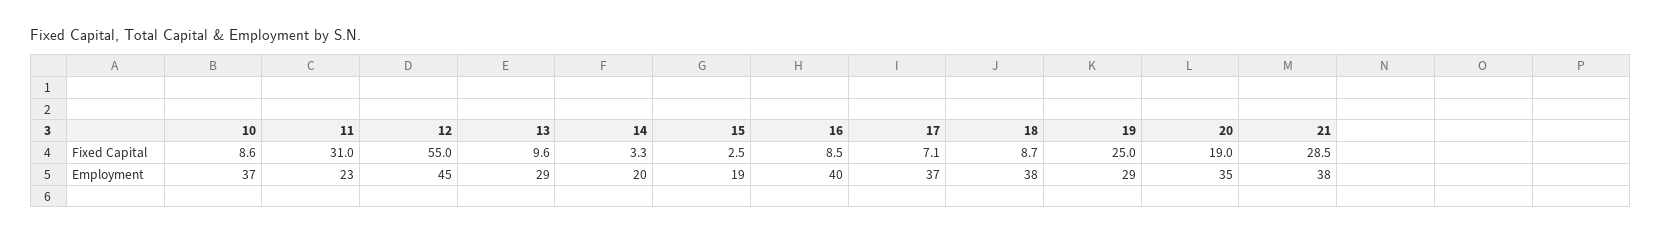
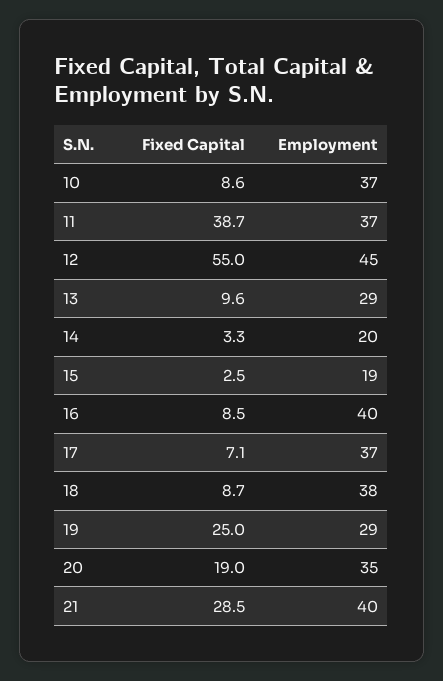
  {
    "10": {
      "Fixed Capital": 8.6,
      "Employment": 37
    },
    "11": {
-     "Fixed Capital": 31,
+     "Fixed Capital": 38.7,
-     "Employment": 23
+     "Employment": 37
    },
    "12": {
      "Fixed Capital": 55,
      "Employment": 45
    },
    "13": {
      "Fixed Capital": 9.6,
      "Employment": 29
    },
    "14": {
      "Fixed Capital": 3.3,
      "Employment": 20
    },
    "15": {
      "Fixed Capital": 2.5,
      "Employment": 19
    },
    "16": {
      "Fixed Capital": 8.5,
      "Employment": 40
    },
    "17": {
      "Fixed Capital": 7.1,
      "Employment": 37
    },
    "18": {
      "Fixed Capital": 8.7,
      "Employment": 38
    },
    "19": {
      "Fixed Capital": 25,
      "Employment": 29
    },
    "20": {
      "Fixed Capital": 19,
      "Employment": 35
    },
    "21": {
      "Fixed Capital": 28.5,
-     "Employment": 38
+     "Employment": 40
    }
  }

